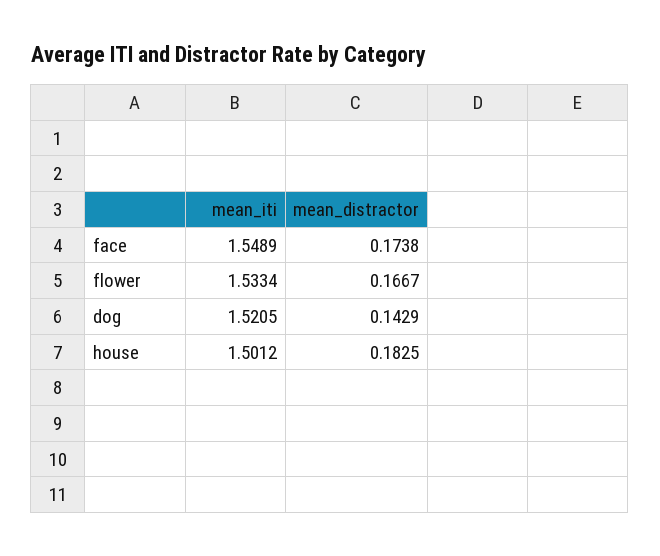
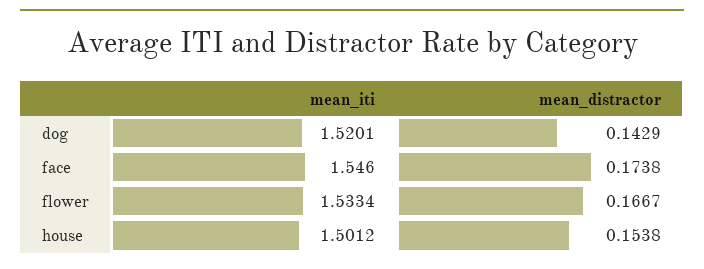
  {
    "mean_iti": {
-     "face": 1.5489,
+     "face": 1.546,
      "flower": 1.5334,
-     "dog": 1.5205,
+     "dog": 1.5201,
      "house": 1.5012
    },
    "mean_distractor": {
      "face": 0.1738,
      "flower": 0.1667,
      "dog": 0.1429,
-     "house": 0.1825
+     "house": 0.1538
    }
  }

